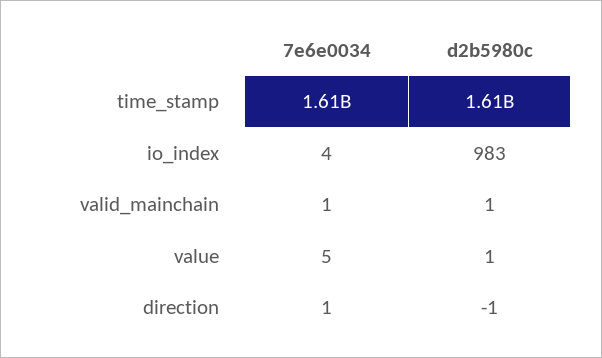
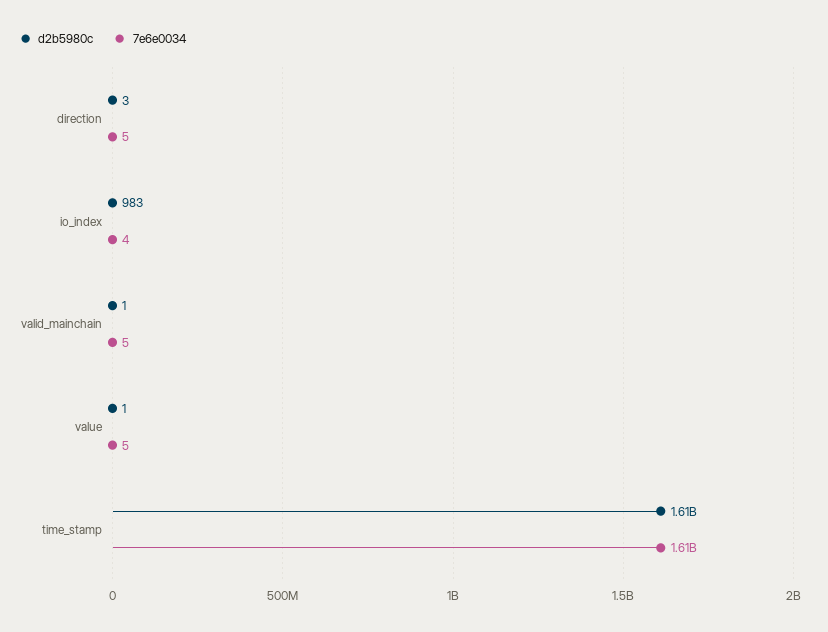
  {
    "7e6e0034": {
      "time_stamp": 1610000000,
      "io_index": 4,
-     "valid_mainchain": 1,
+     "valid_mainchain": 5,
      "value": 5,
-     "direction": 1
+     "direction": 5
    },
    "d2b5980c": {
      "time_stamp": 1610000000,
      "io_index": 983,
      "valid_mainchain": 1,
      "value": 1,
-     "direction": -1
+     "direction": 3
    }
  }

